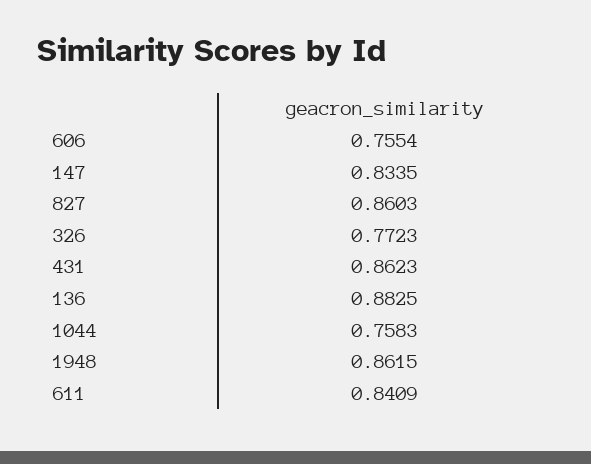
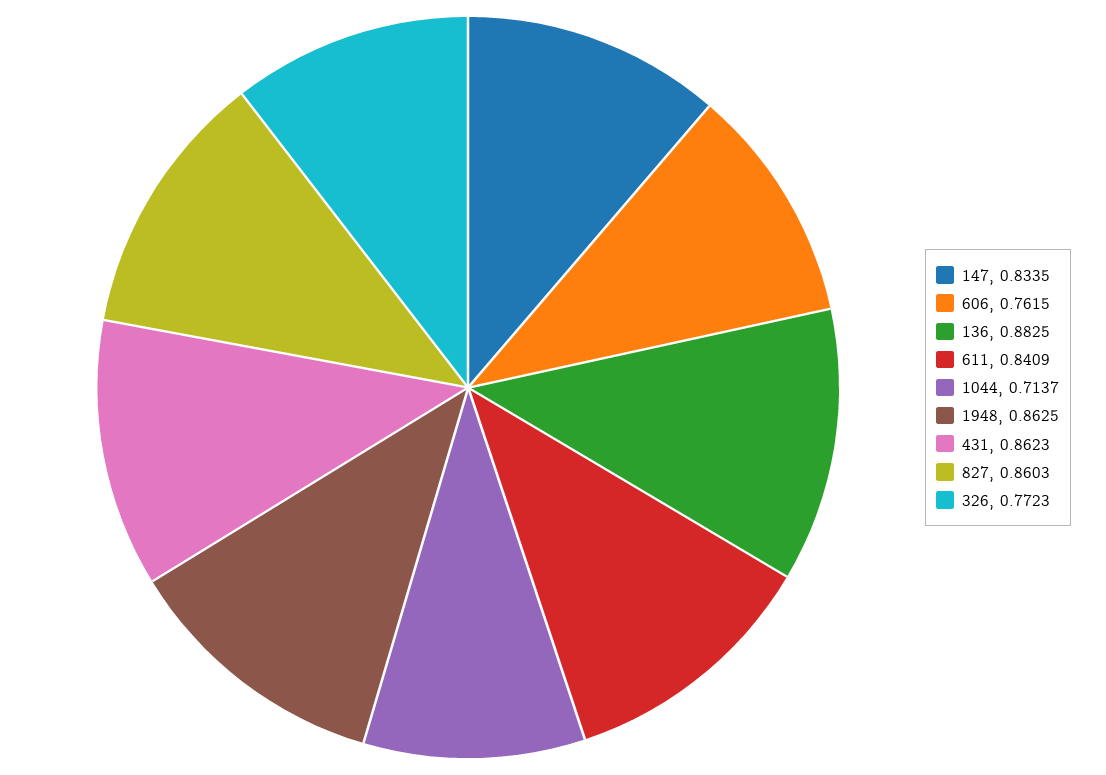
  {
-   "606": 0.7554,
+   "606": 0.7615,
    "147": 0.8335,
    "827": 0.8603,
    "326": 0.7723,
    "431": 0.8623,
    "136": 0.8825,
-   "1044": 0.7583,
+   "1044": 0.7137,
-   "1948": 0.8615,
+   "1948": 0.8625,
    "611": 0.8409
  }

